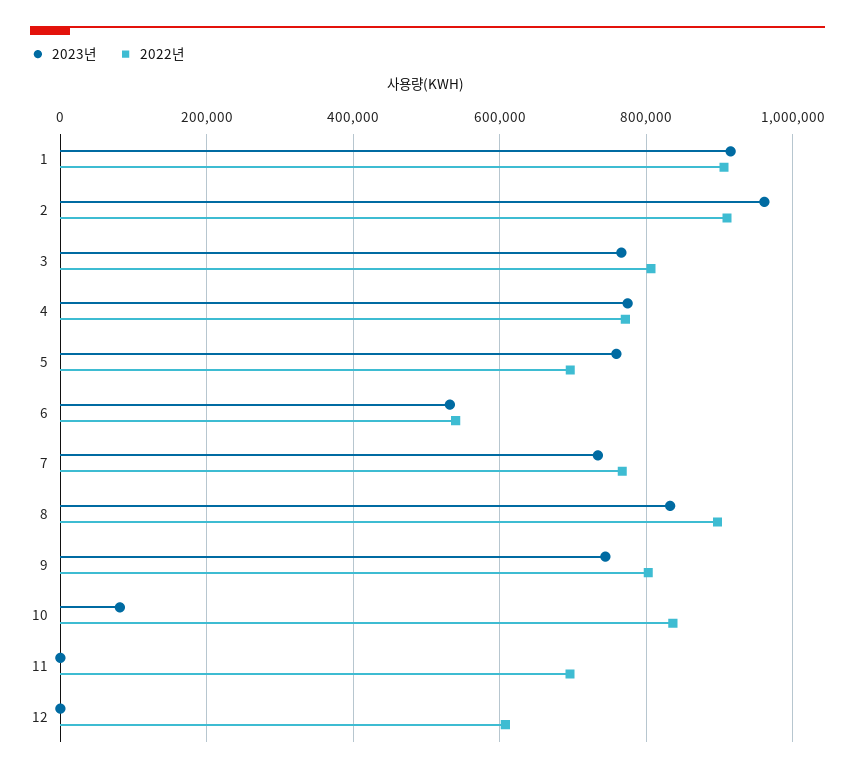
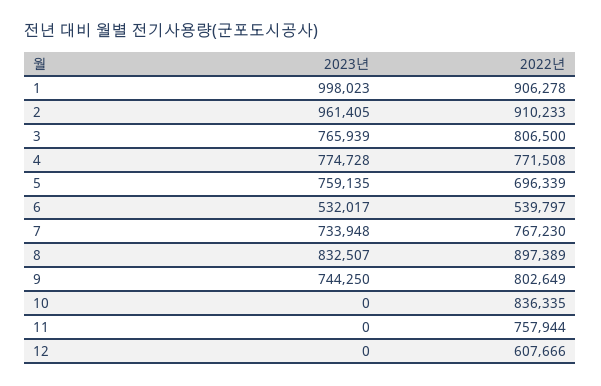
  {
    "2023년": {
-     "1": 920000,
+     "1": 998023,
      "2": 961405,
      "3": 765939,
      "4": 774728,
      "5": 759135,
      "6": 532017,
      "7": 733948,
      "8": 832507,
      "9": 744250,
-     "10": 80000,
+     "10": 0,
      "11": 0,
      "12": 0
    },
    "2022년": {
      "1": 906278,
      "2": 910233,
      "3": 806500,
      "4": 771508,
      "5": 696339,
      "6": 539797,
      "7": 767230,
      "8": 897389,
      "9": 802649,
      "10": 836335,
-     "11": 700000,
+     "11": 757944,
      "12": 607666
    }
  }

